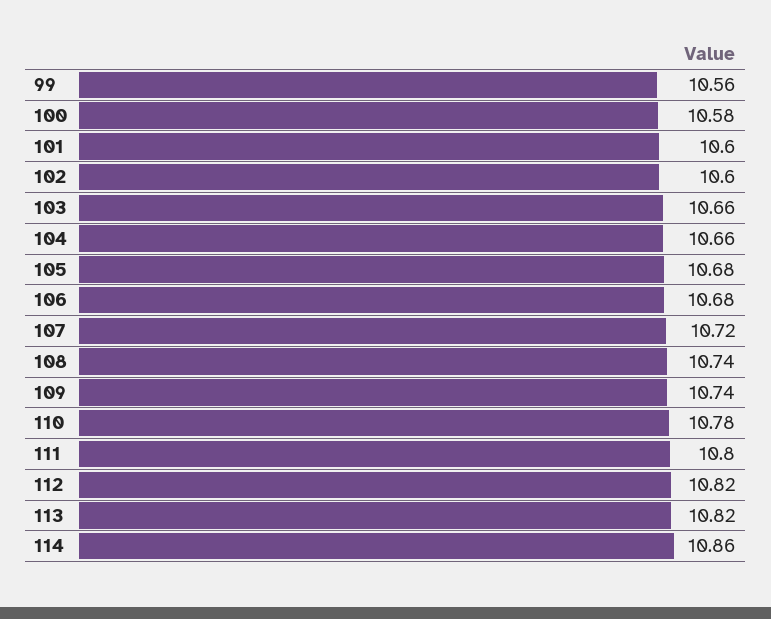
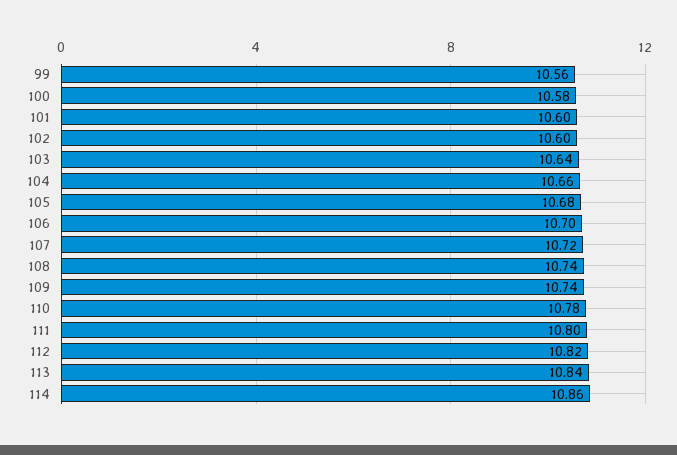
  {
    "99": 10.56,
    "100": 10.58,
    "101": 10.6,
    "102": 10.6,
-   "103": 10.66,
+   "103": 10.64,
    "104": 10.66,
    "105": 10.68,
-   "106": 10.68,
+   "106": 10.7,
    "107": 10.72,
    "108": 10.74,
    "109": 10.74,
    "110": 10.78,
    "111": 10.8,
    "112": 10.82,
-   "113": 10.82,
+   "113": 10.84,
    "114": 10.86
  }

